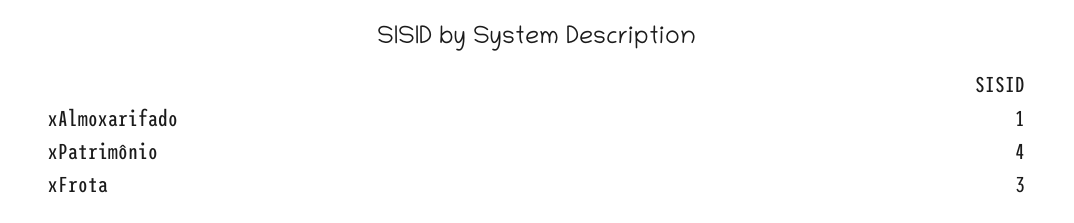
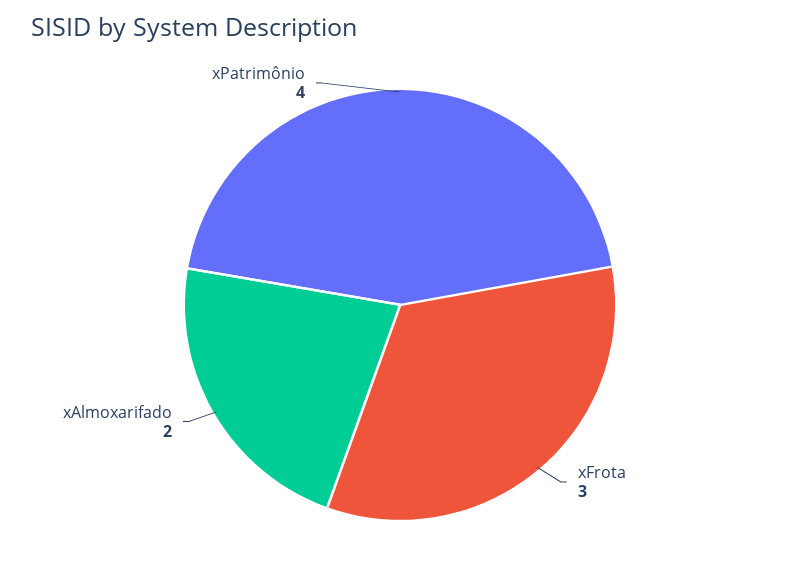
  {
-   "xAlmoxarifado": 1,
+   "xAlmoxarifado": 2,
    "xPatrimônio": 4,
    "xFrota": 3
  }

